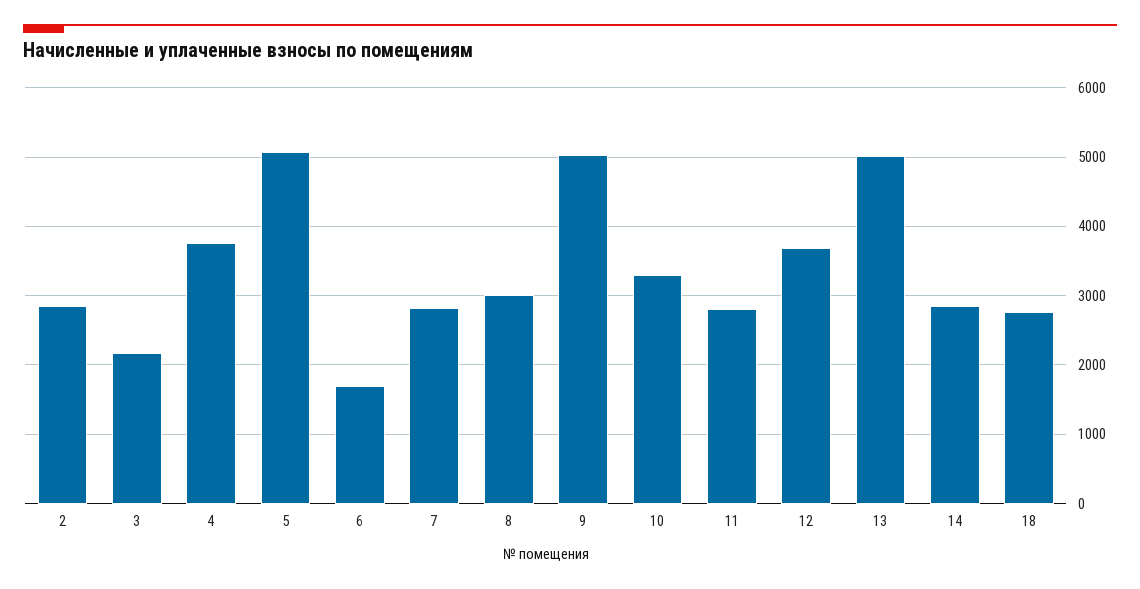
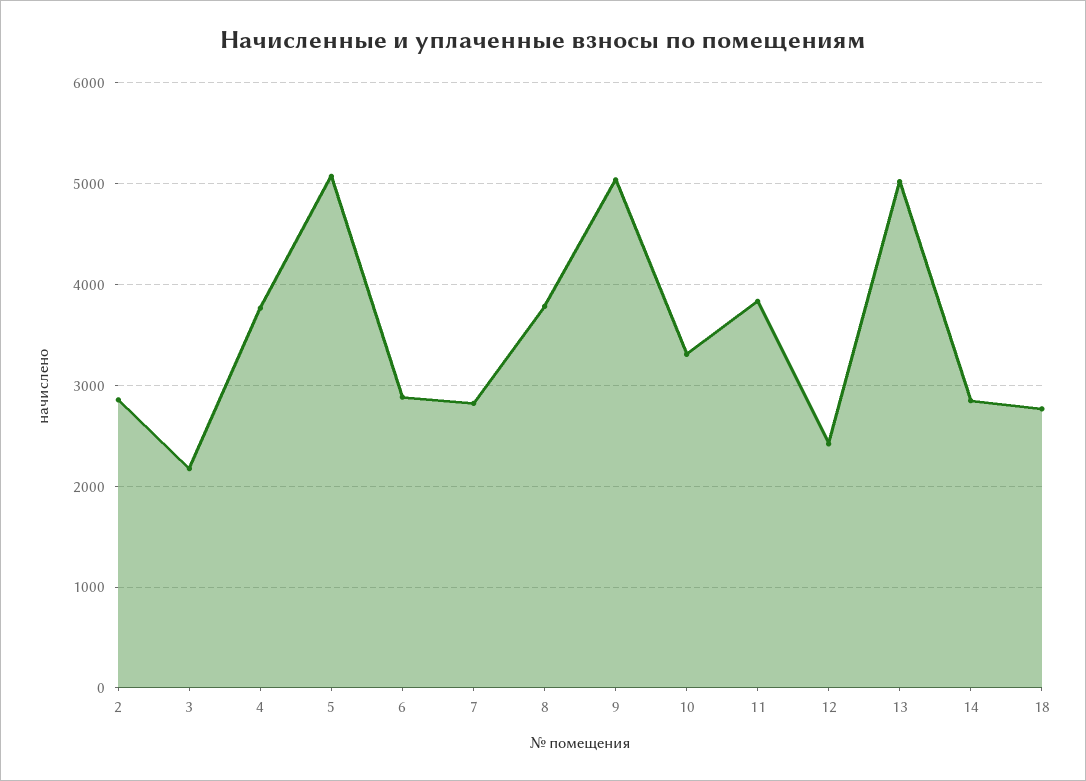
  {
    "2": 2900,
    "3": 2200,
    "4": 3800,
    "5": 5100,
-   "6": 1700,
+   "6": 2900,
    "7": 2800,
-   "8": 3000,
+   "8": 3800,
    "9": 5000,
    "10": 3300,
-   "11": 2800,
+   "11": 3800,
-   "12": 3700,
+   "12": 2400,
    "13": 5000,
    "14": 2800,
    "18": 2800
  }

